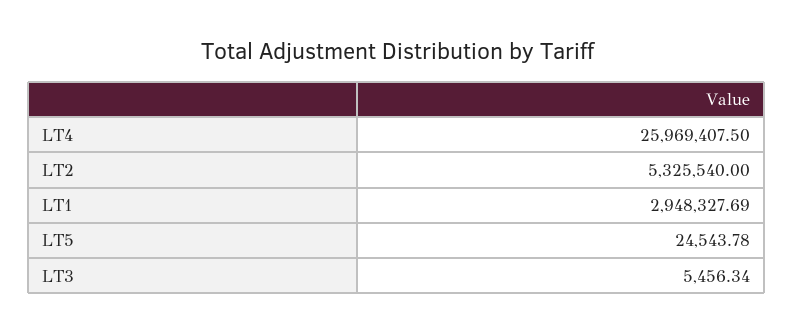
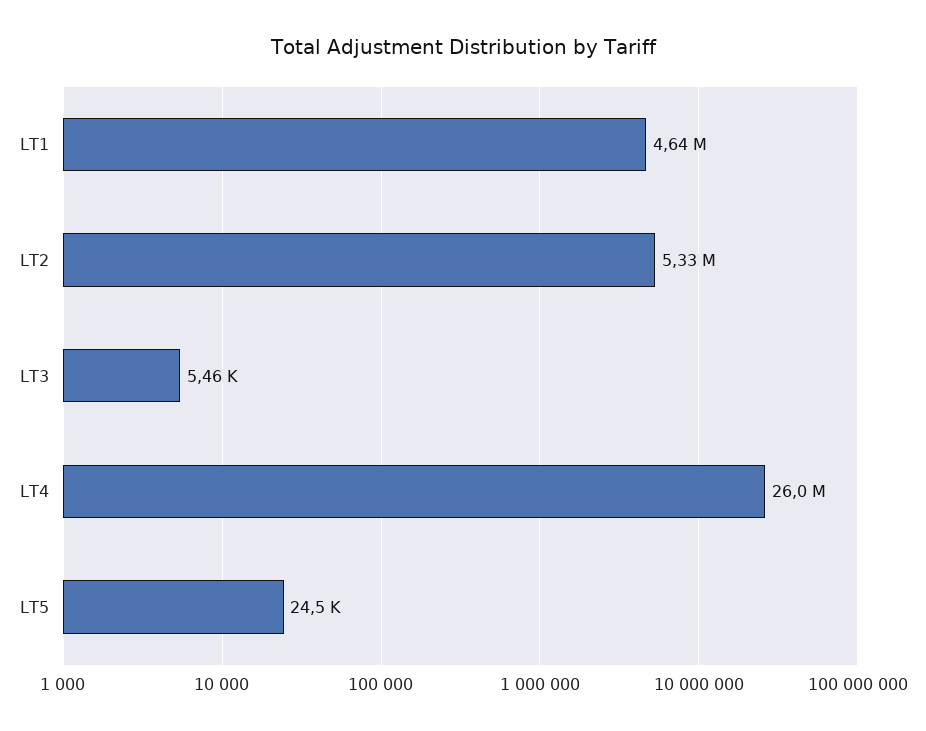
  {
    "LT4": 25969407.5,
    "LT2": 5325540,
-   "LT1": 2948327.69,
+   "LT1": 4640000,
    "LT5": 24543.78,
    "LT3": 5456.34
  }

